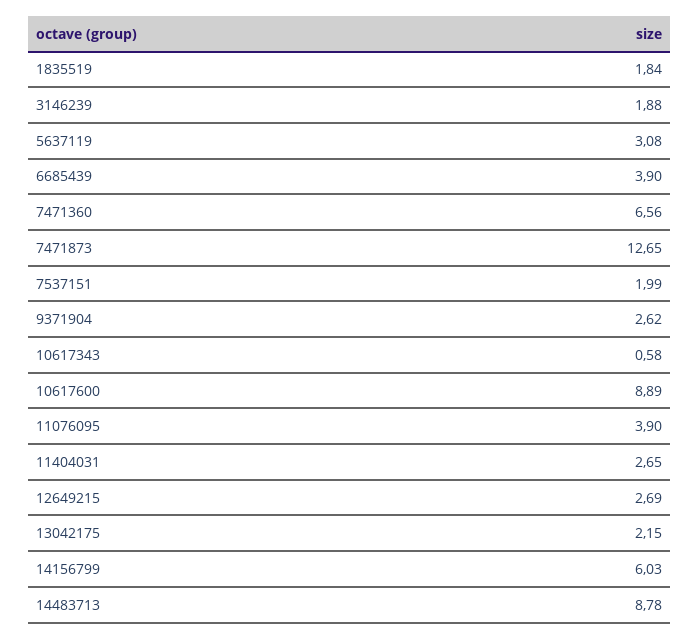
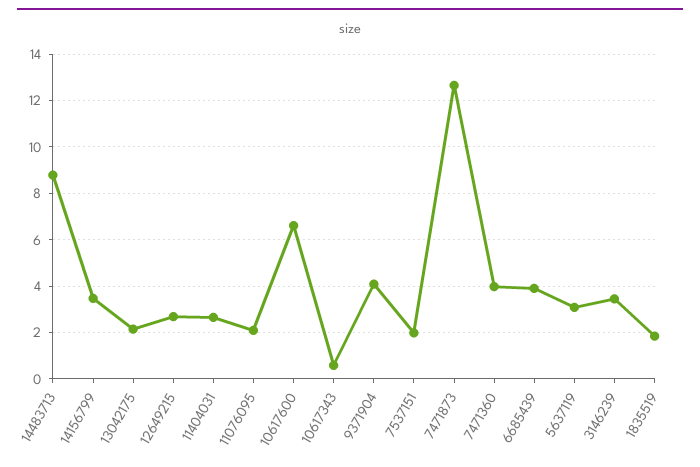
  {
    "1835519": 1.84,
-   "3146239": 1.88,
+   "3146239": 3.5,
    "5637119": 3.08,
    "6685439": 3.9,
-   "7471360": 6.56,
+   "7471360": 4,
    "7471873": 12.65,
    "7537151": 1.99,
-   "9371904": 2.62,
+   "9371904": 4,
    "10617343": 0.58,
-   "10617600": 8.89,
+   "10617600": 6.5,
-   "11076095": 3.9,
+   "11076095": 2,
    "11404031": 2.65,
    "12649215": 2.69,
    "13042175": 2.15,
-   "14156799": 6.03,
+   "14156799": 3.5,
    "14483713": 8.78
  }

